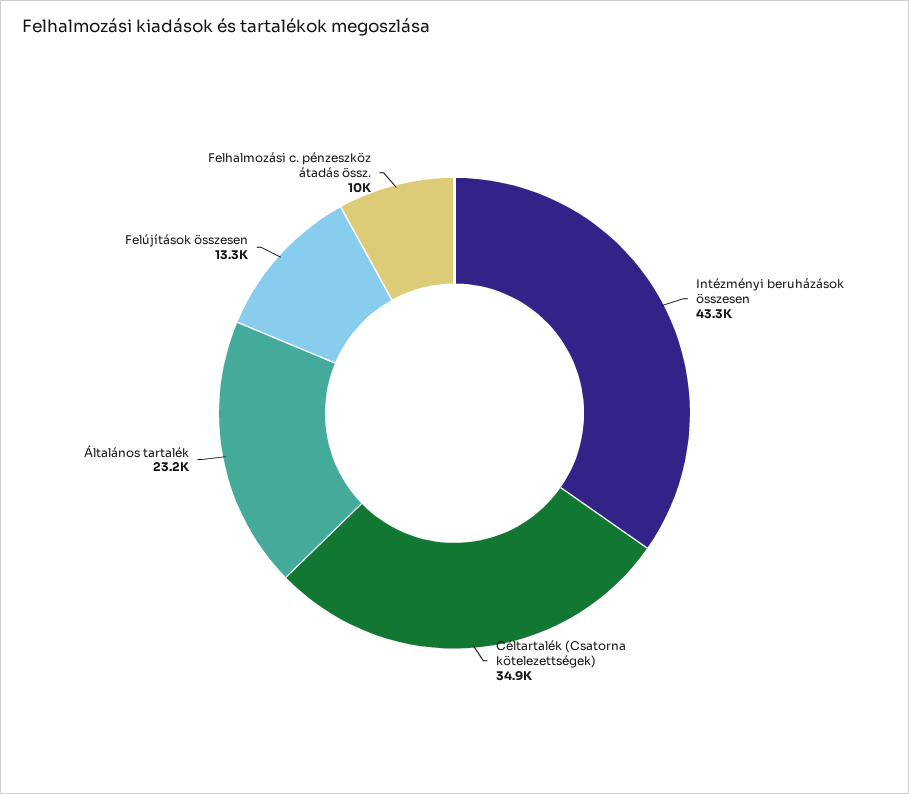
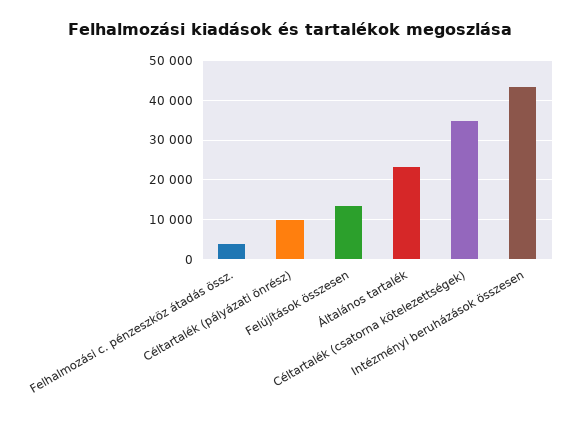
  {
    "Intézményi beruházások összesen": 43300,
    "Céltartalék (Csatorna kötelezettségek)": 34900,
    "Általános tartalék": 23200,
    "Felújítások összesen": 13300,
-   "Felhalmozási c. pénzeszköz átadás össz.": 10000
+   "Felhalmozási c. pénzeszköz átadás össz.": 4000,
+   "Céltartalék (pályázati önrész)": 10000
  }

